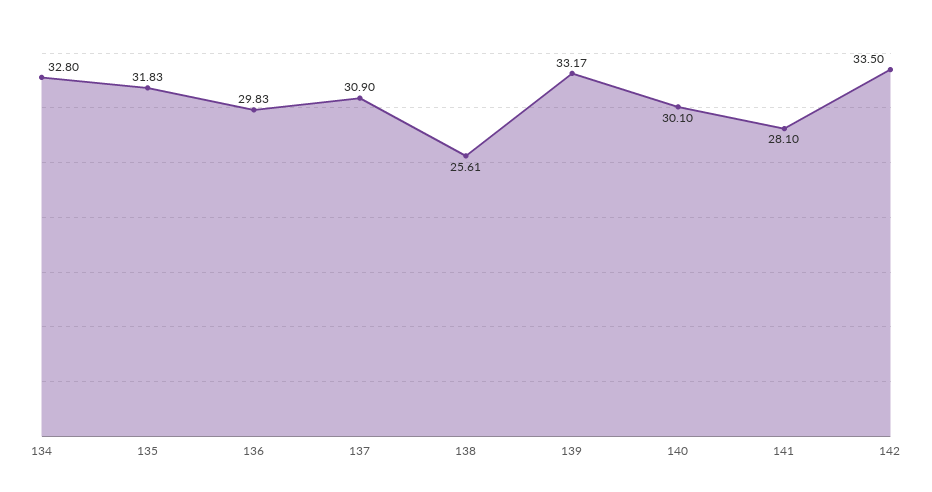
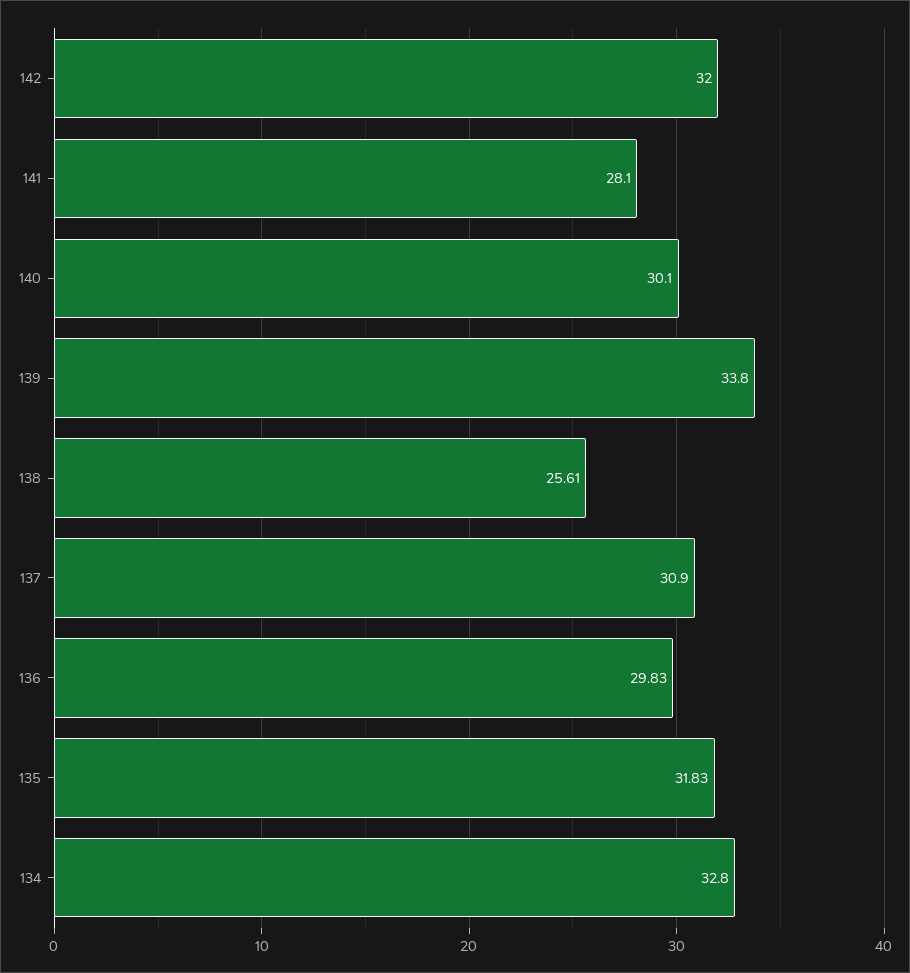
  {
    "134": 32.8,
    "135": 31.83,
    "136": 29.83,
    "137": 30.9,
    "138": 25.61,
-   "139": 33.17,
+   "139": 33.8,
    "140": 30.1,
    "141": 28.1,
-   "142": 33.5
+   "142": 32
  }

